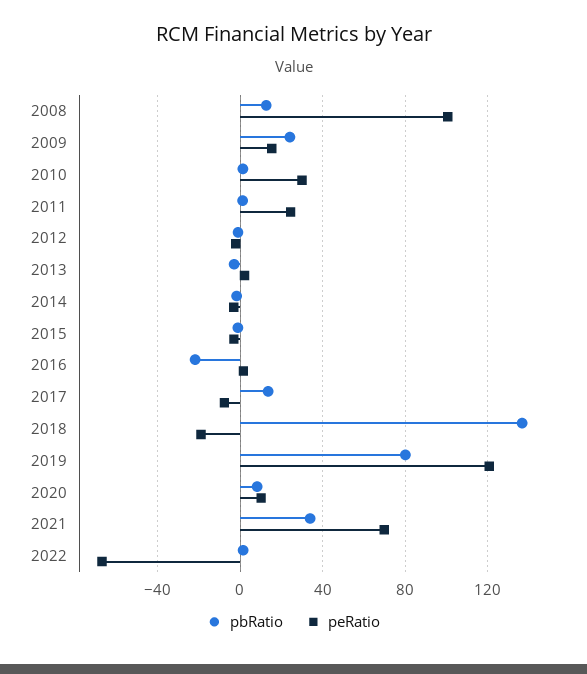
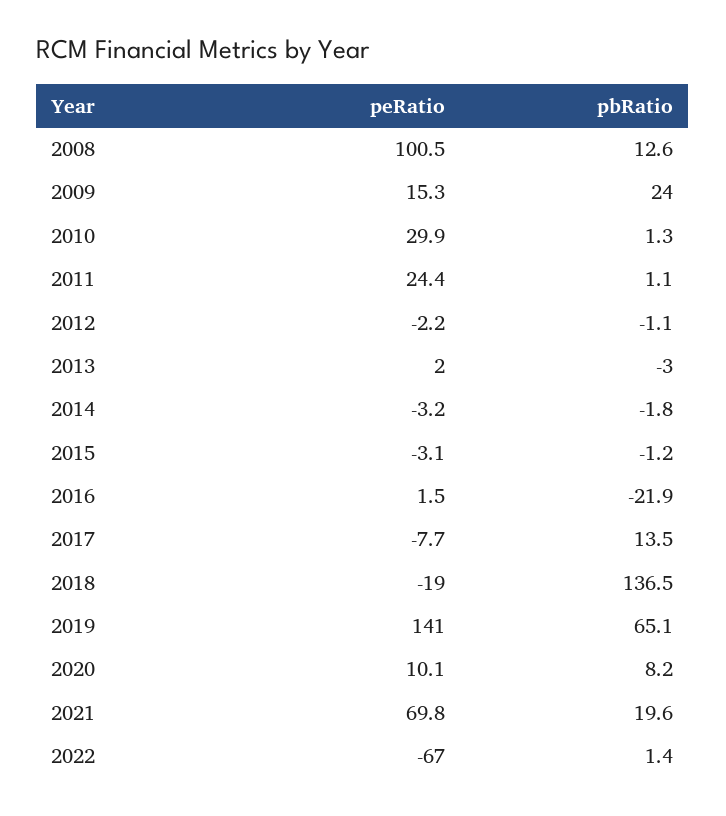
  {
    "pbRatio": {
      "2008": 12.6,
      "2009": 24,
      "2010": 1.3,
      "2011": 1.1,
      "2012": -1.1,
      "2013": -3,
      "2014": -1.8,
      "2015": -1.2,
      "2016": -21.9,
      "2017": 13.5,
      "2018": 136.5,
-     "2019": 80,
+     "2019": 65.1,
      "2020": 8.2,
-     "2021": 35,
+     "2021": 19.6,
      "2022": 1.4
    },
    "peRatio": {
      "2008": 100.5,
      "2009": 15.3,
      "2010": 29.9,
      "2011": 24.4,
      "2012": -2.2,
      "2013": 2,
      "2014": -3.2,
      "2015": -3.1,
      "2016": 1.5,
      "2017": -7.7,
      "2018": -19,
-     "2019": 120,
+     "2019": 141,
      "2020": 10.1,
      "2021": 69.8,
      "2022": -67
    }
  }

